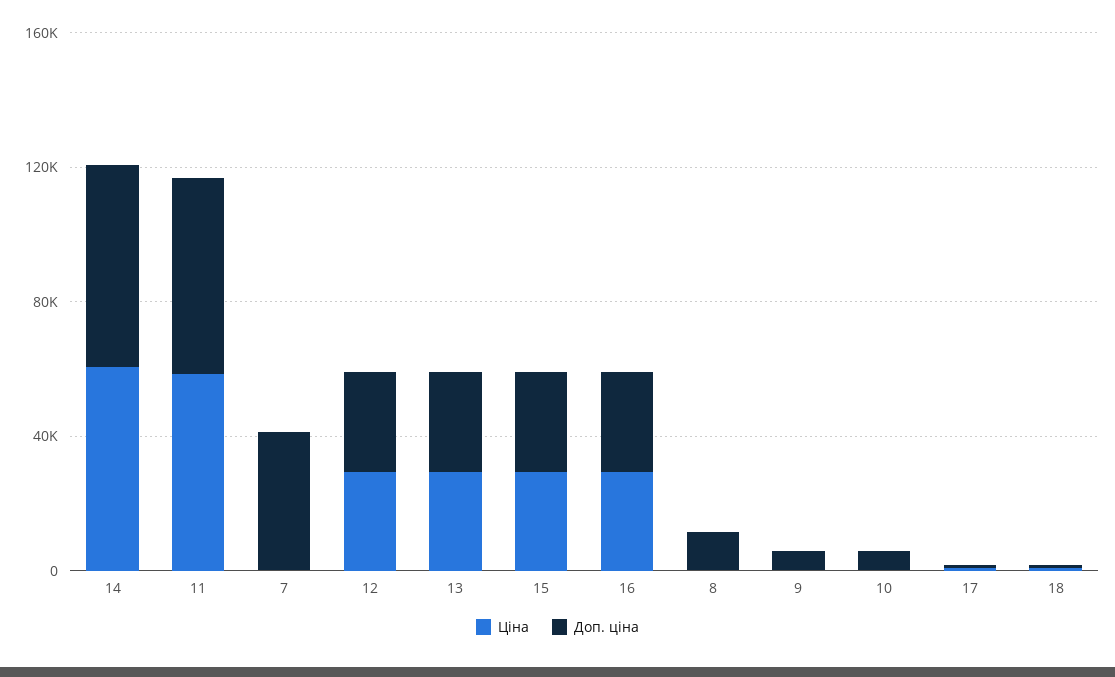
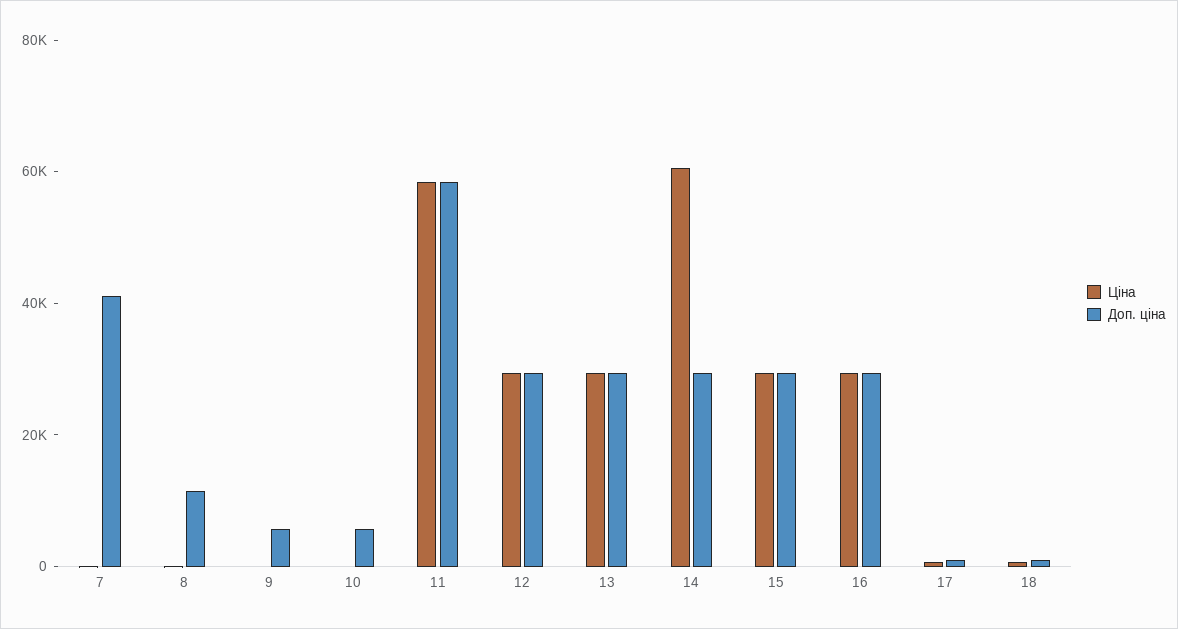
  {
    "Ціна": {
      "14": 60000,
      "11": 60000,
      "7": 0,
      "12": 30000,
      "13": 30000,
      "15": 30000,
      "16": 30000,
      "8": 0,
      "9": 0,
      "10": 0,
      "17": 0,
      "18": 0
    },
    "Доп. ціна": {
-     "14": 60000,
+     "14": 30000,
      "11": 60000,
      "7": 40000,
      "12": 30000,
      "13": 30000,
      "15": 30000,
      "16": 30000,
      "8": 10000,
      "9": 5000,
      "10": 5000,
      "17": 0,
      "18": 0
    }
  }

